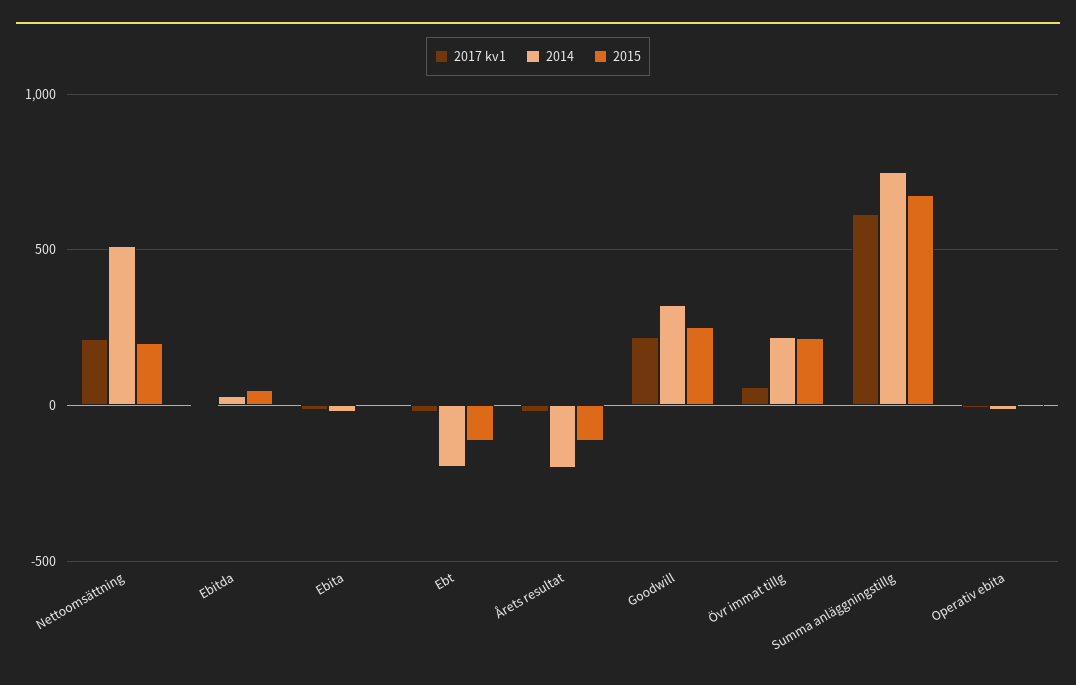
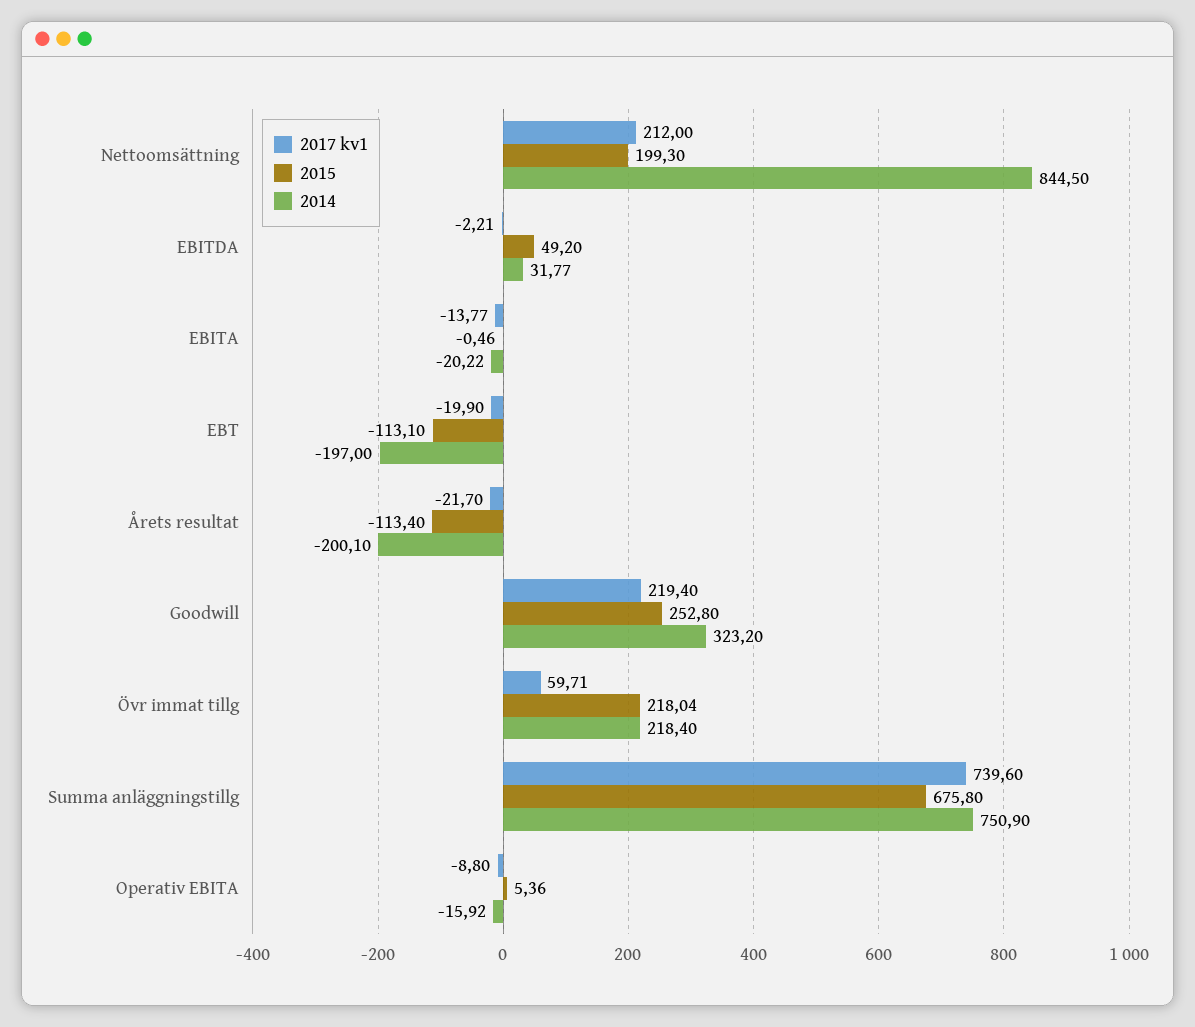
  {
    "2017 kv1": {
      "Nettoomsättning": 212,
      "Ebitda": -2.21,
      "Ebita": -13.77,
      "Ebt": -19.9,
      "Årets resultat": -21.7,
      "Goodwill": 219.4,
      "Övr immat tillg": 59.71,
-     "Summa anläggningstillg": 600,
+     "Summa anläggningstillg": 739.6,
      "Operativ ebita": -8.8
    },
    "2014": {
-     "Nettoomsättning": 500,
+     "Nettoomsättning": 844.5,
      "Ebitda": 31.77,
      "Ebita": -20.22,
      "Ebt": -197,
      "Årets resultat": -200.1,
      "Goodwill": 323.2,
      "Övr immat tillg": 218.4,
      "Summa anläggningstillg": 750.9,
      "Operativ ebita": -15.92
    },
    "2015": {
      "Nettoomsättning": 199.3,
      "Ebitda": 49.2,
      "Ebita": -0.46,
      "Ebt": -113.1,
      "Årets resultat": -113.4,
      "Goodwill": 252.8,
      "Övr immat tillg": 218.04,
      "Summa anläggningstillg": 675.8,
      "Operativ ebita": 5.36
    }
  }

